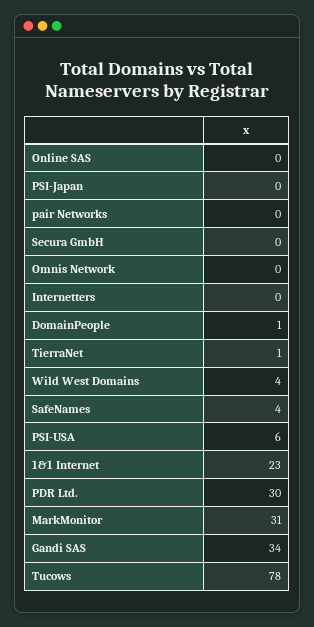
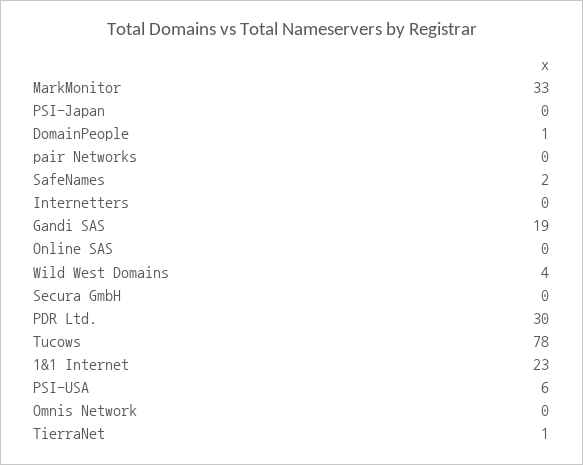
  {
    "Online SAS": 0,
    "PSI-Japan": 0,
    "pair Networks": 0,
    "Secura GmbH": 0,
    "Omnis Network": 0,
    "Internetters": 0,
    "DomainPeople": 1,
    "TierraNet": 1,
    "Wild West Domains": 4,
-   "SafeNames": 4,
+   "SafeNames": 2,
    "PSI-USA": 6,
    "1&1 Internet": 23,
    "PDR Ltd.": 30,
-   "MarkMonitor": 31,
+   "MarkMonitor": 33,
-   "Gandi SAS": 34,
+   "Gandi SAS": 19,
    "Tucows": 78
  }

